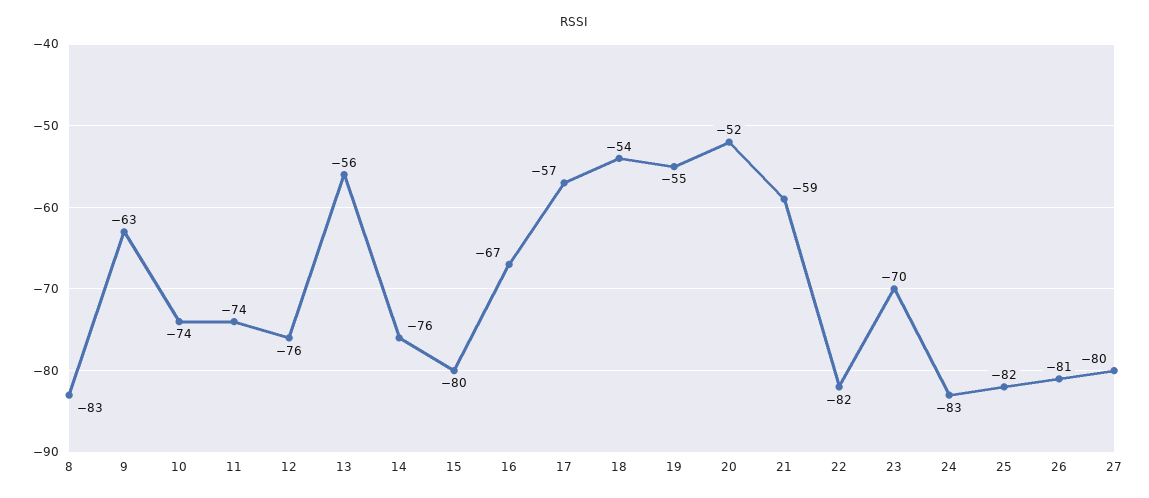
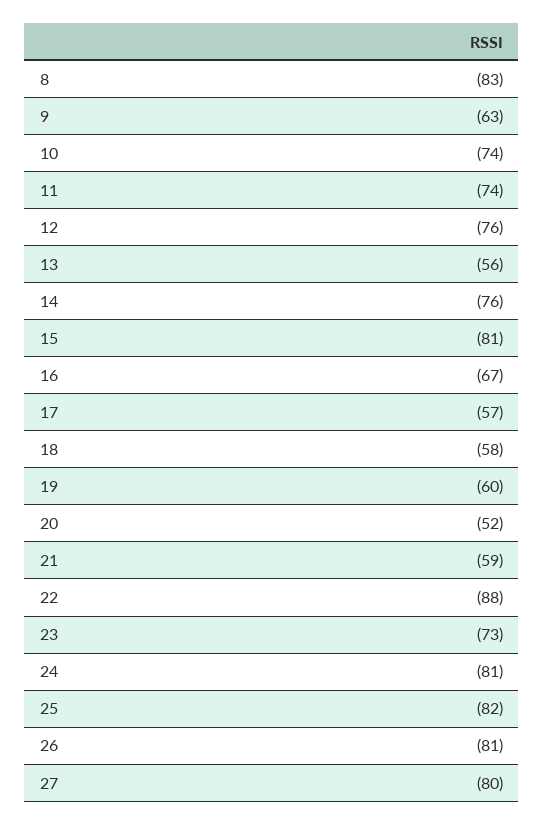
  {
    "8": -83,
    "9": -63,
    "10": -74,
    "11": -74,
    "12": -76,
    "13": -56,
    "14": -76,
-   "15": -80,
+   "15": -81,
    "16": -67,
    "17": -57,
-   "18": -54,
+   "18": -58,
-   "19": -55,
+   "19": -60,
    "20": -52,
    "21": -59,
-   "22": -82,
+   "22": -88,
-   "23": -70,
+   "23": -73,
-   "24": -83,
+   "24": -81,
    "25": -82,
    "26": -81,
    "27": -80
  }

